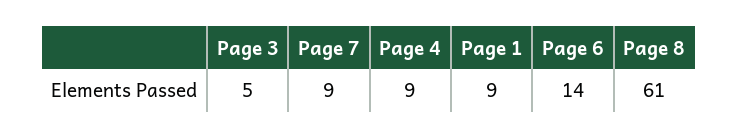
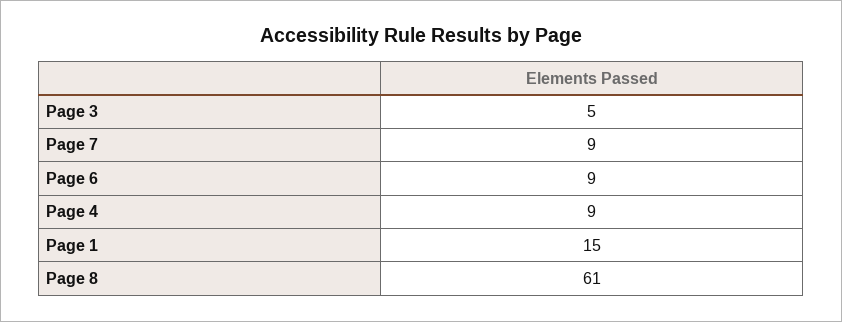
  {
    "Page 3": 5,
    "Page 7": 9,
    "Page 4": 9,
-   "Page 1": 9,
+   "Page 1": 15,
-   "Page 6": 14,
+   "Page 6": 9,
    "Page 8": 61
  }

